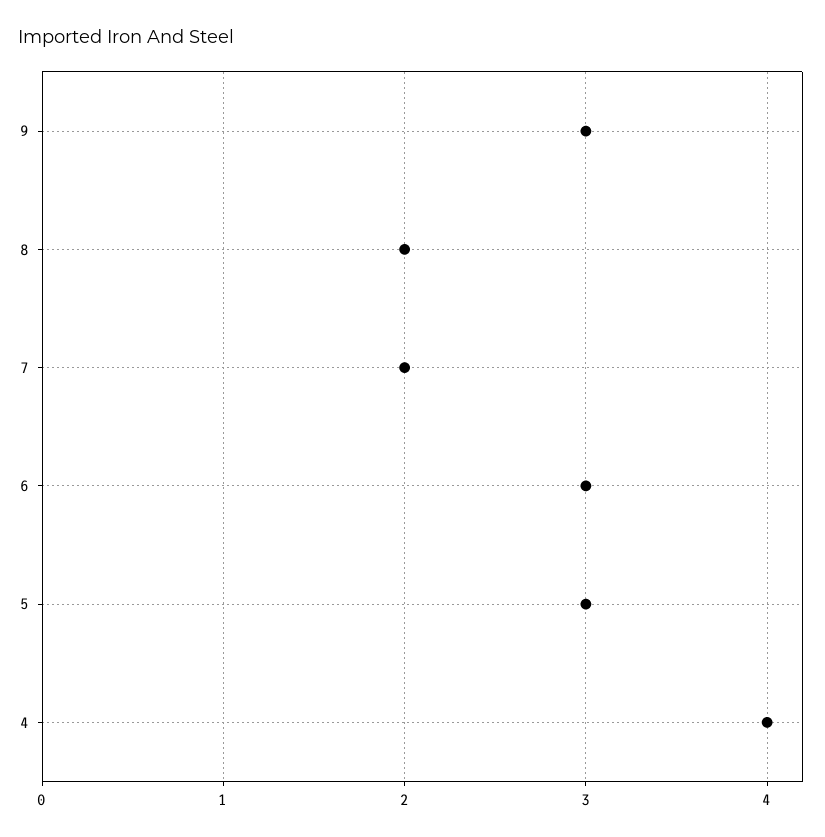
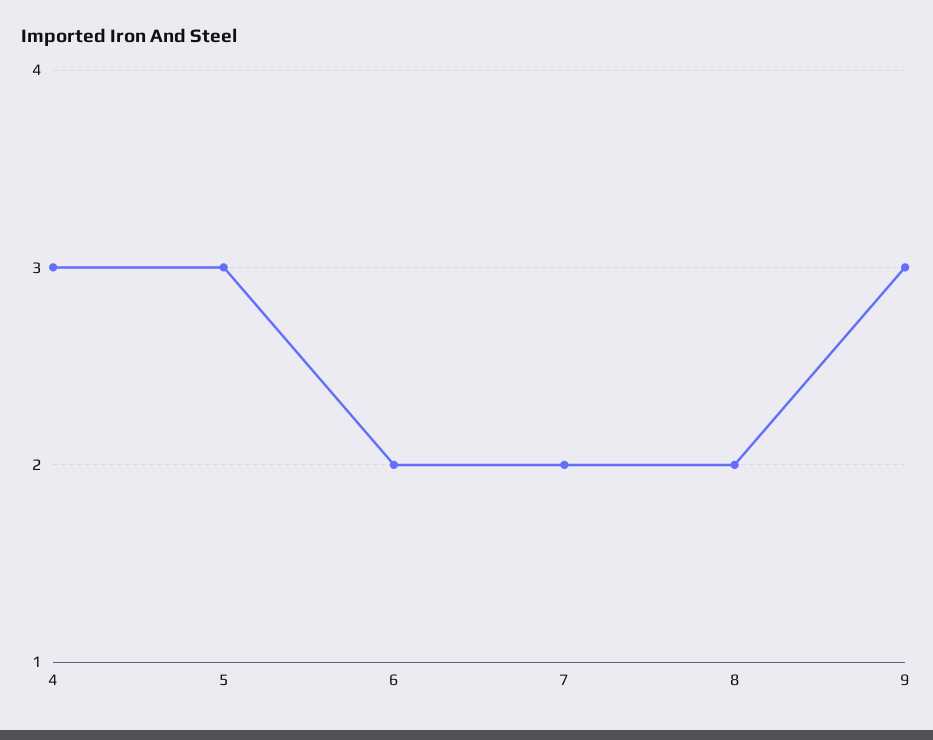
  {
    "9": 3,
    "8": 2,
    "7": 2,
-   "6": 3,
+   "6": 2,
    "5": 3,
-   "4": 4
+   "4": 3
  }

